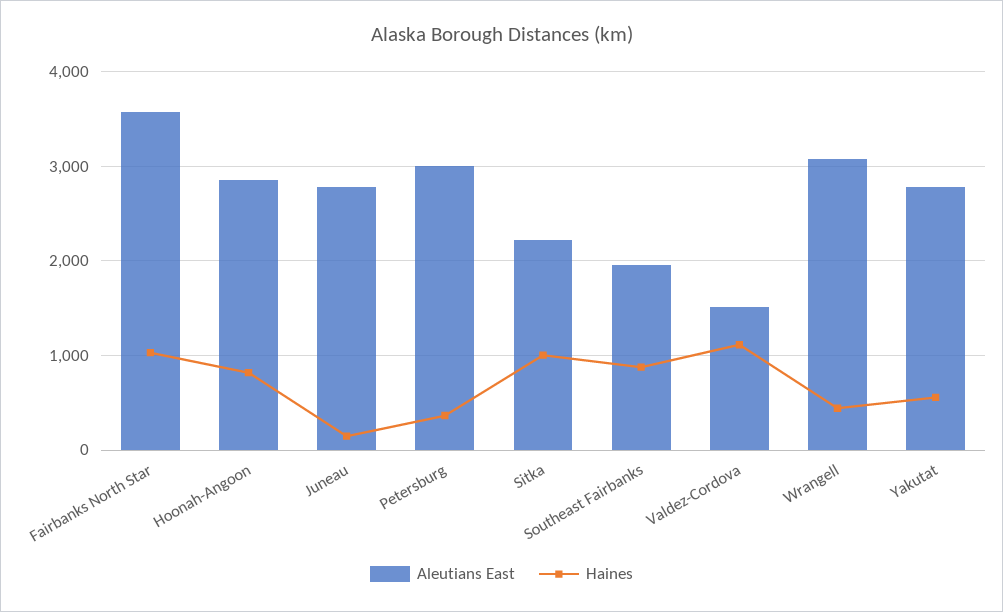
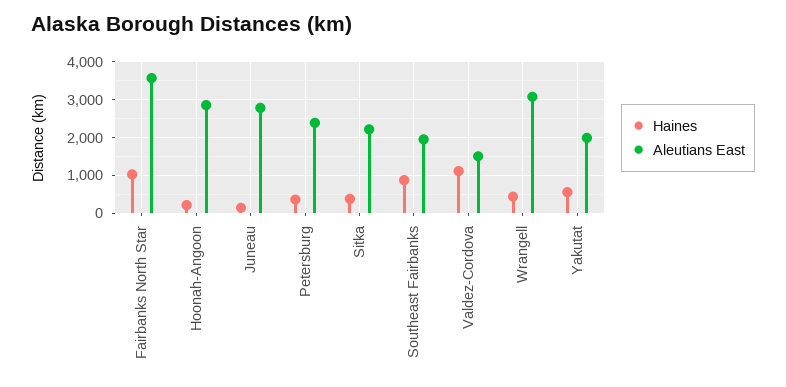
  {
    "Aleutians East": {
      "Fairbanks North Star": 3600,
      "Hoonah-Angoon": 2900,
      "Juneau": 2800,
-     "Petersburg": 3000,
+     "Petersburg": 2400,
      "Sitka": 2200,
      "Southeast Fairbanks": 2000,
      "Valdez-Cordova": 1500,
      "Wrangell": 3100,
-     "Yakutat": 2800
+     "Yakutat": 2000
    },
    "Haines": {
      "Fairbanks North Star": 1000,
-     "Hoonah-Angoon": 800,
+     "Hoonah-Angoon": 200,
      "Juneau": 100,
      "Petersburg": 400,
-     "Sitka": 1000,
+     "Sitka": 400,
      "Southeast Fairbanks": 900,
      "Valdez-Cordova": 1100,
      "Wrangell": 400,
      "Yakutat": 600
    }
  }

